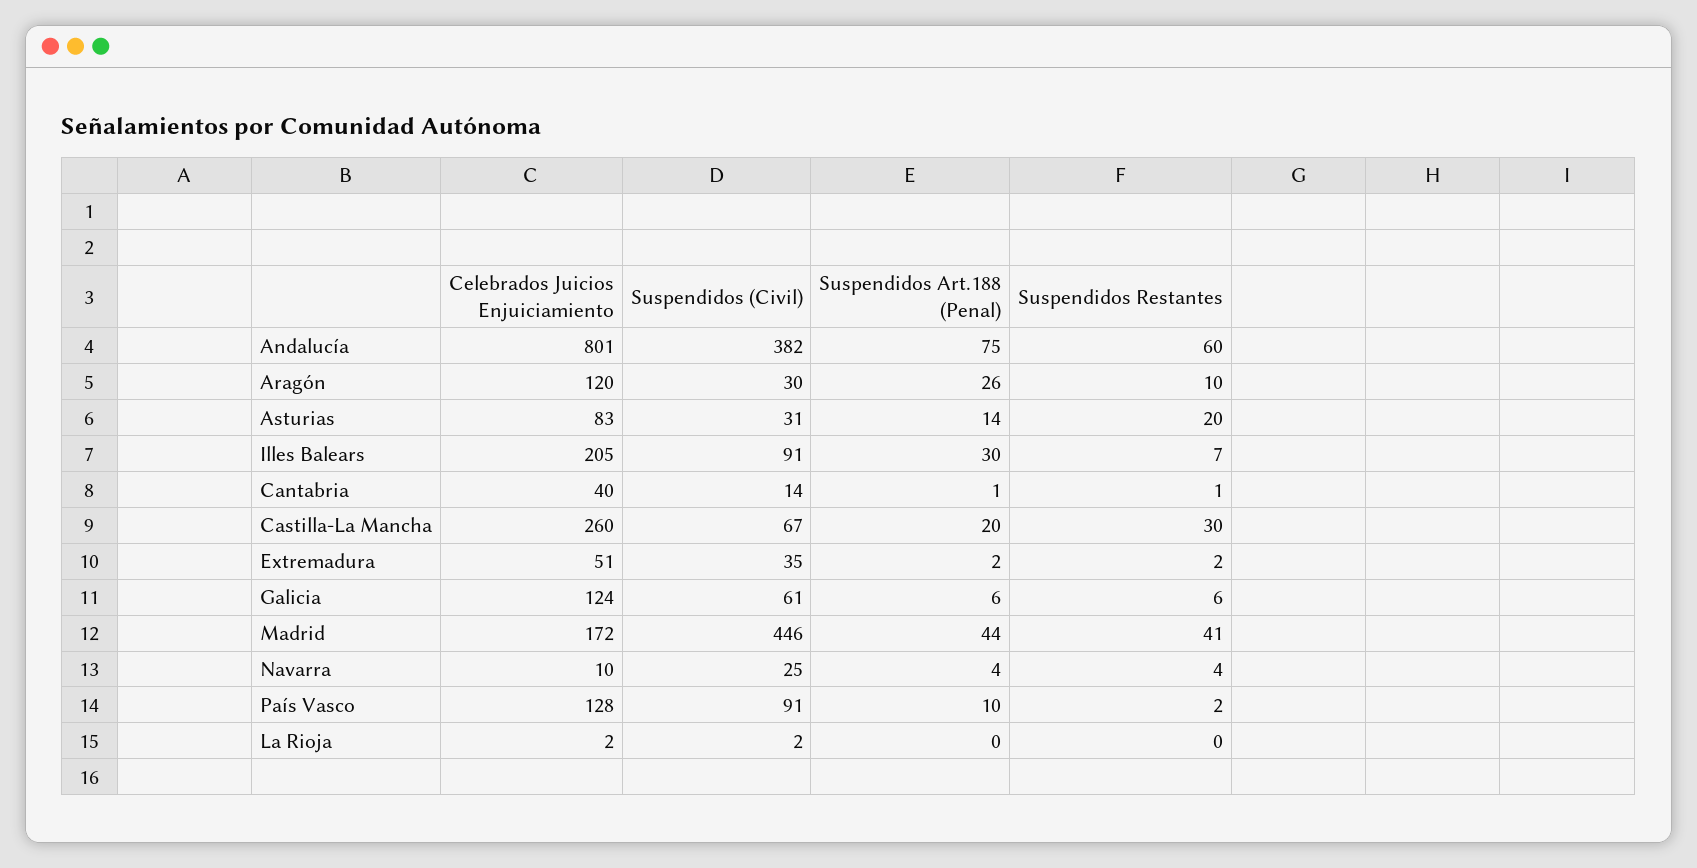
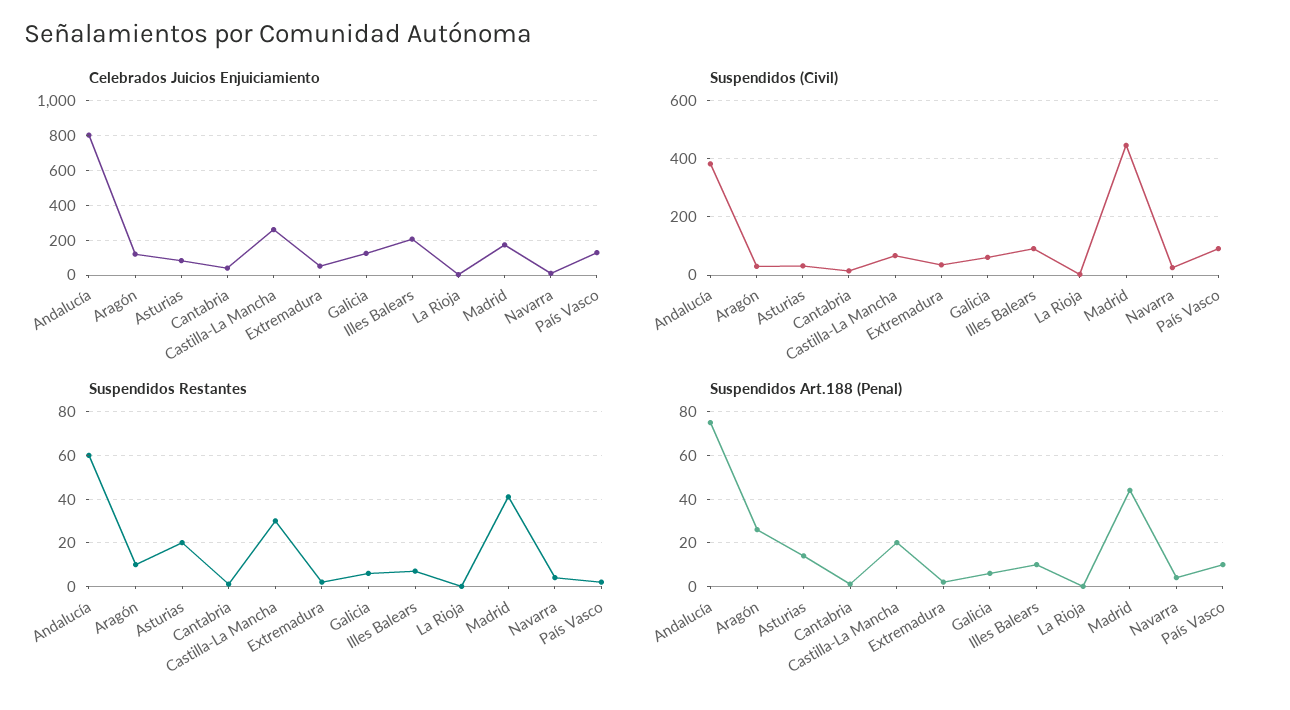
  {
    "Celebrados Juicios Enjuiciamiento": {
      "Andalucía": 801,
      "Aragón": 120,
      "Asturias": 83,
      "Illes Balears": 205,
      "Cantabria": 40,
      "Castilla-La Mancha": 260,
      "Extremadura": 51,
      "Galicia": 124,
      "Madrid": 172,
      "Navarra": 10,
      "País Vasco": 128,
      "La Rioja": 2
    },
    "Suspendidos (Civil)": {
      "Andalucía": 382,
      "Aragón": 30,
      "Asturias": 31,
      "Illes Balears": 91,
      "Cantabria": 14,
      "Castilla-La Mancha": 67,
      "Extremadura": 35,
      "Galicia": 61,
      "Madrid": 446,
      "Navarra": 25,
      "País Vasco": 91,
      "La Rioja": 2
    },
    "Suspendidos Art.188 (Penal)": {
      "Andalucía": 75,
      "Aragón": 26,
      "Asturias": 14,
-     "Illes Balears": 30,
+     "Illes Balears": 10,
      "Cantabria": 1,
      "Castilla-La Mancha": 20,
      "Extremadura": 2,
      "Galicia": 6,
      "Madrid": 44,
      "Navarra": 4,
      "País Vasco": 10,
      "La Rioja": 0
    },
    "Suspendidos Restantes": {
      "Andalucía": 60,
      "Aragón": 10,
      "Asturias": 20,
      "Illes Balears": 7,
      "Cantabria": 1,
      "Castilla-La Mancha": 30,
      "Extremadura": 2,
      "Galicia": 6,
      "Madrid": 41,
      "Navarra": 4,
      "País Vasco": 2,
      "La Rioja": 0
    }
  }

